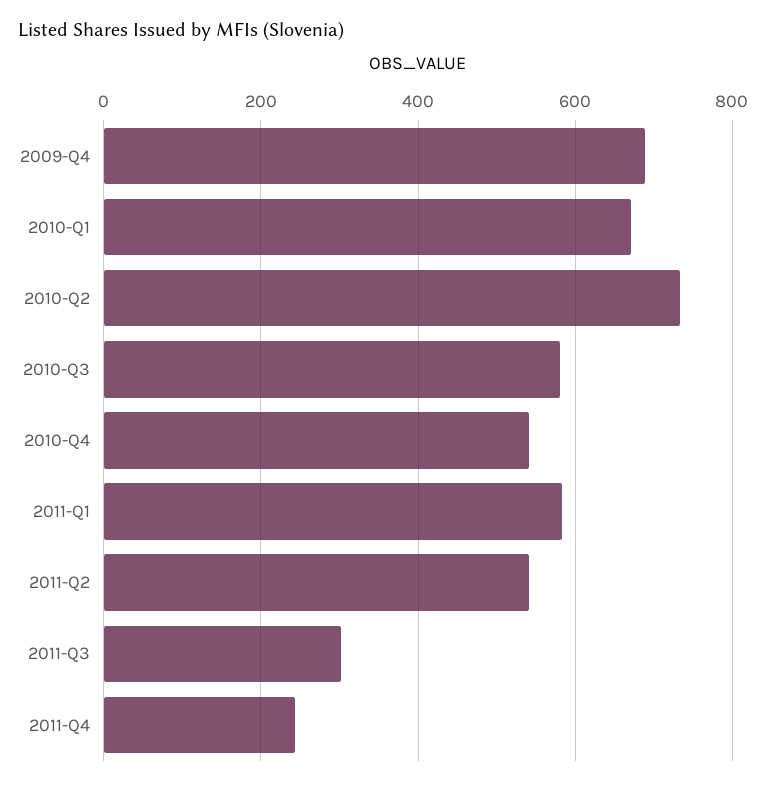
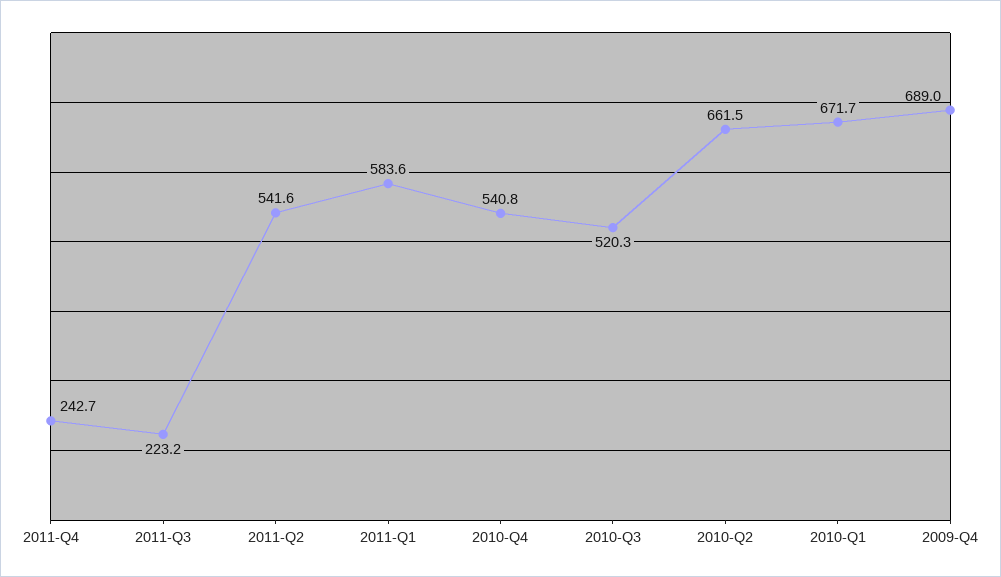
  {
    "2009-Q4": 689,
    "2010-Q1": 671.7,
-   "2010-Q2": 740,
+   "2010-Q2": 661.5,
-   "2010-Q3": 580,
+   "2010-Q3": 520.3,
    "2010-Q4": 540.8,
    "2011-Q1": 583.6,
    "2011-Q2": 541.6,
-   "2011-Q3": 300,
+   "2011-Q3": 223.2,
    "2011-Q4": 242.7
  }

